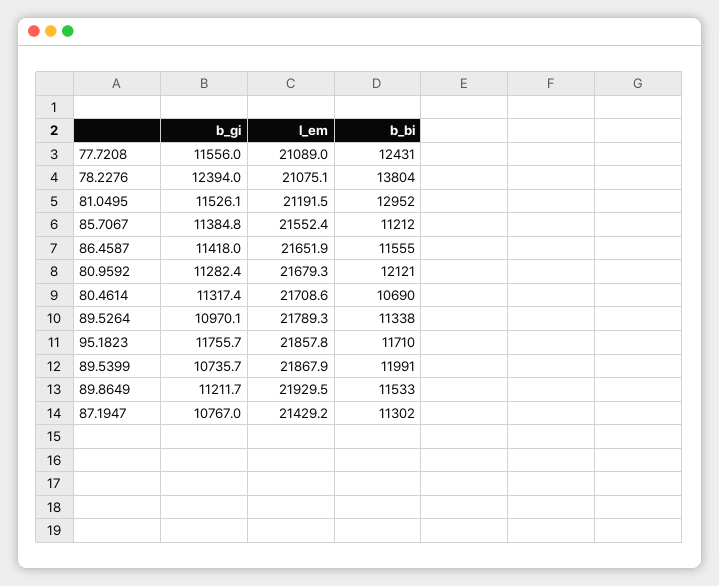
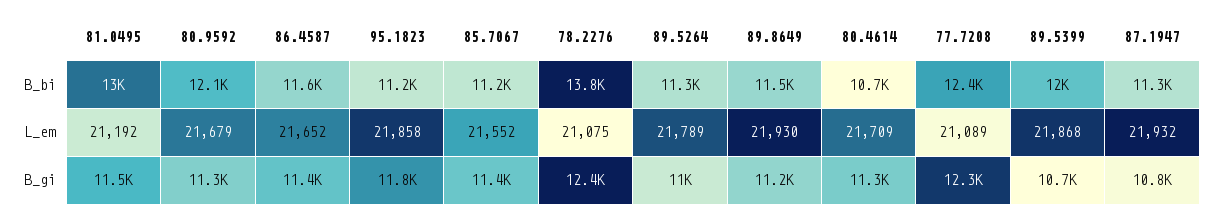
  {
    "b_gi": {
-     "77.7208": 11556,
+     "77.7208": 12300,
      "78.2276": 12394,
      "81.0495": 11526.1,
      "85.7067": 11384.8,
      "86.4587": 11418,
      "80.9592": 11282.4,
      "80.4614": 11317.4,
      "89.5264": 10970.1,
      "95.1823": 11755.7,
      "89.5399": 10735.7,
      "89.8649": 11211.7,
      "87.1947": 10767
    },
    "l_em": {
      "77.7208": 21089,
      "78.2276": 21075.1,
      "81.0495": 21191.5,
      "85.7067": 21552.4,
      "86.4587": 21651.9,
      "80.9592": 21679.3,
      "80.4614": 21708.6,
      "89.5264": 21789.3,
      "95.1823": 21857.8,
      "89.5399": 21867.9,
      "89.8649": 21929.5,
-     "87.1947": 21429.2
+     "87.1947": 21932
    },
    "b_bi": {
      "77.7208": 12431,
      "78.2276": 13804,
      "81.0495": 12952,
      "85.7067": 11212,
      "86.4587": 11555,
      "80.9592": 12121,
      "80.4614": 10690,
      "89.5264": 11338,
-     "95.1823": 11710,
+     "95.1823": 11200,
      "89.5399": 11991,
      "89.8649": 11533,
      "87.1947": 11302
    }
  }

